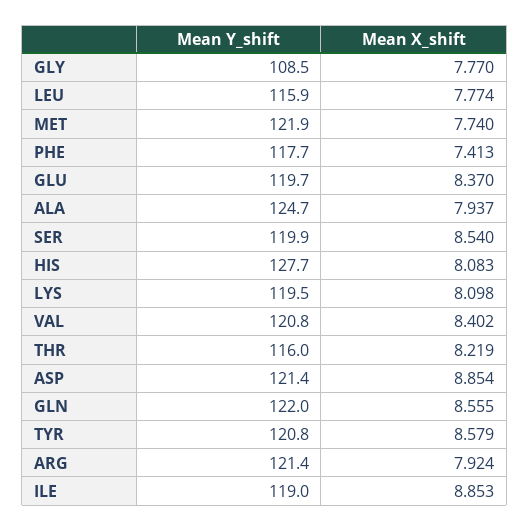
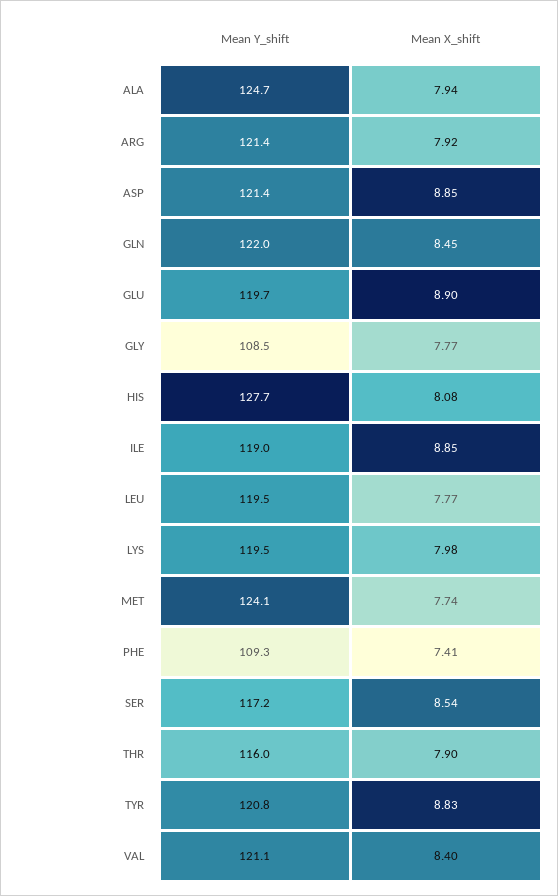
  {
    "Mean Y_shift": {
      "GLY": 108.5,
-     "LEU": 115.9,
+     "LEU": 119.5,
-     "MET": 121.9,
+     "MET": 124.1,
-     "PHE": 117.7,
+     "PHE": 109.3,
      "GLU": 119.7,
      "ALA": 124.7,
-     "SER": 119.9,
+     "SER": 117.2,
      "HIS": 127.7,
      "LYS": 119.5,
-     "VAL": 120.8,
+     "VAL": 121.1,
      "THR": 116,
      "ASP": 121.4,
      "GLN": 122,
      "TYR": 120.8,
      "ARG": 121.4,
      "ILE": 119
    },
    "Mean X_shift": {
      "GLY": 7.77,
      "LEU": 7.774,
      "MET": 7.74,
      "PHE": 7.413,
-     "GLU": 8.37,
+     "GLU": 8.9,
      "ALA": 7.937,
      "SER": 8.54,
      "HIS": 8.083,
-     "LYS": 8.098,
+     "LYS": 7.98,
      "VAL": 8.402,
-     "THR": 8.219,
+     "THR": 7.9,
      "ASP": 8.854,
-     "GLN": 8.555,
+     "GLN": 8.45,
-     "TYR": 8.579,
+     "TYR": 8.83,
      "ARG": 7.924,
      "ILE": 8.853
    }
  }

